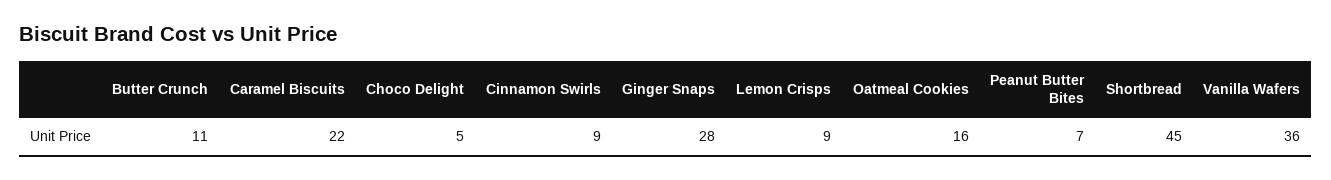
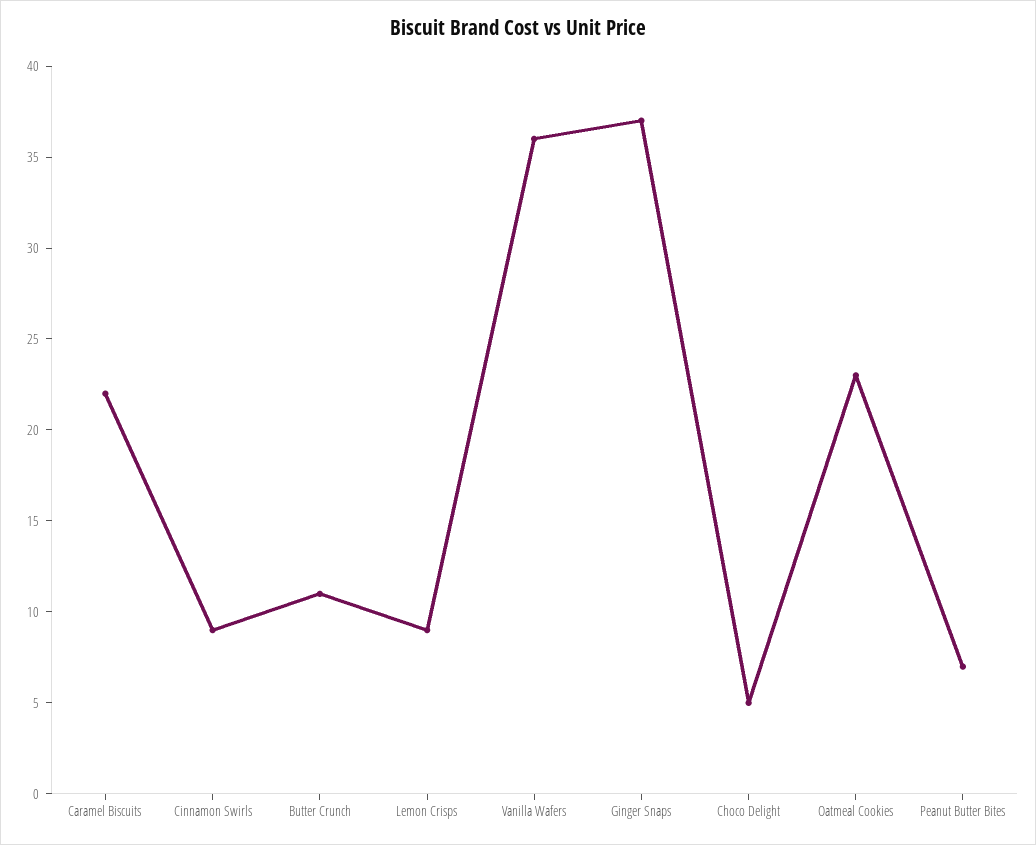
  {
    "Butter Crunch": 11,
    "Caramel Biscuits": 22,
    "Choco Delight": 5,
    "Cinnamon Swirls": 9,
-   "Ginger Snaps": 28,
+   "Ginger Snaps": 37,
    "Lemon Crisps": 9,
-   "Oatmeal Cookies": 16,
+   "Oatmeal Cookies": 23,
    "Peanut Butter Bites": 7,
-   "Shortbread": 45,
    "Vanilla Wafers": 36
  }

